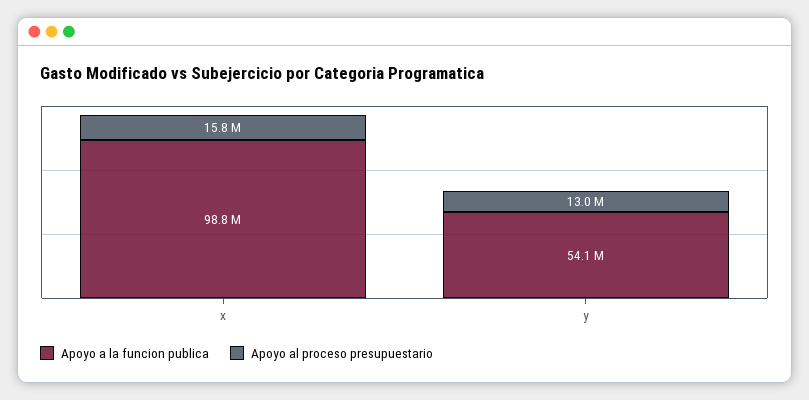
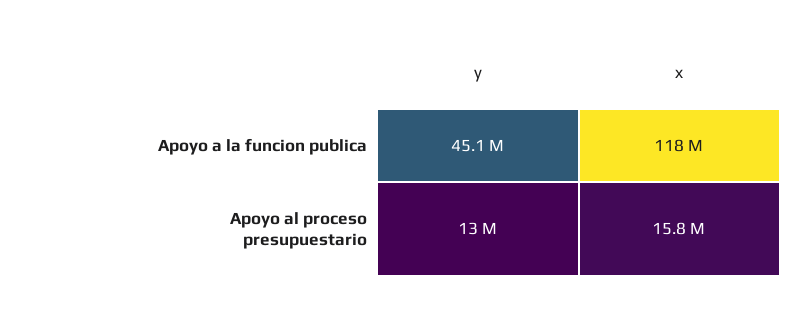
  {
    "Apoyo a la funcion publica": {
-     "x": 98800000,
+     "x": 118000000,
-     "y": 54100000
+     "y": 45100000
    },
    "Apoyo al proceso presupuestario": {
      "x": 15800000,
      "y": 13000000
    }
  }

